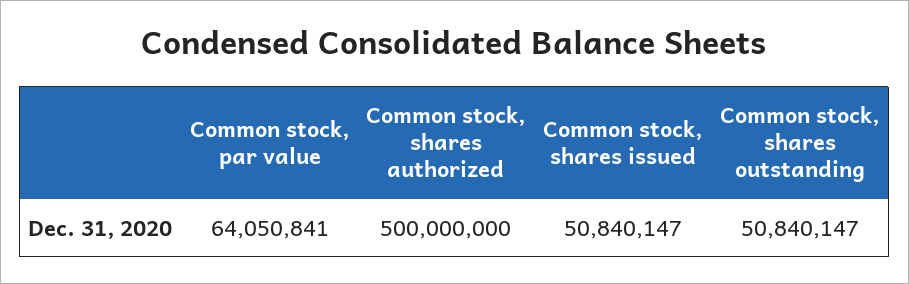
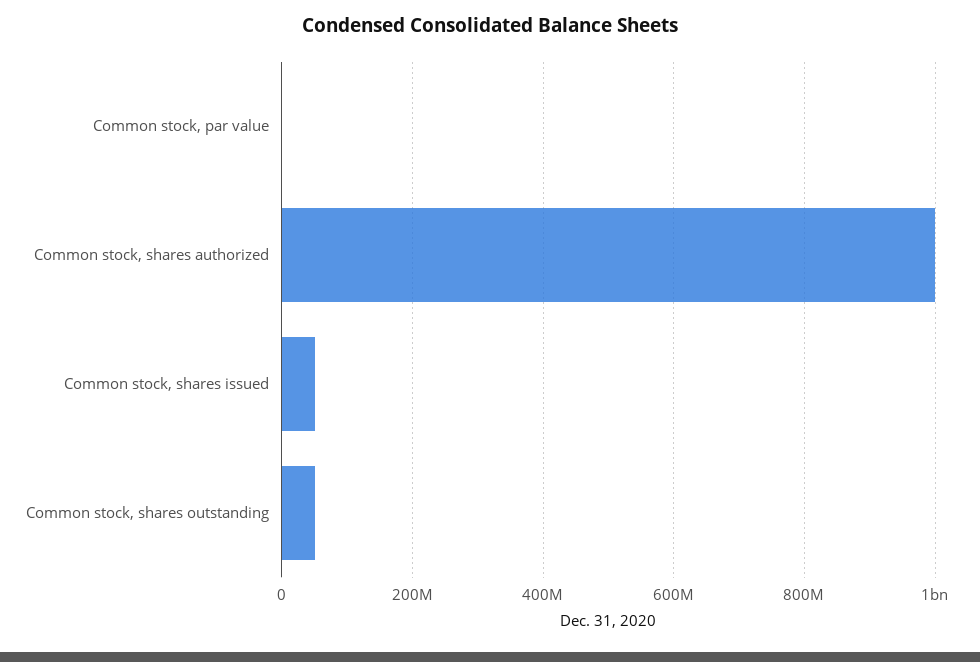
  {
-   "Common stock, par value": 64050841,
+   "Common stock, par value": 0,
-   "Common stock, shares authorized": 500000000,
+   "Common stock, shares authorized": 1000000000,
    "Common stock, shares issued": 50840147,
    "Common stock, shares outstanding": 50840147
  }

